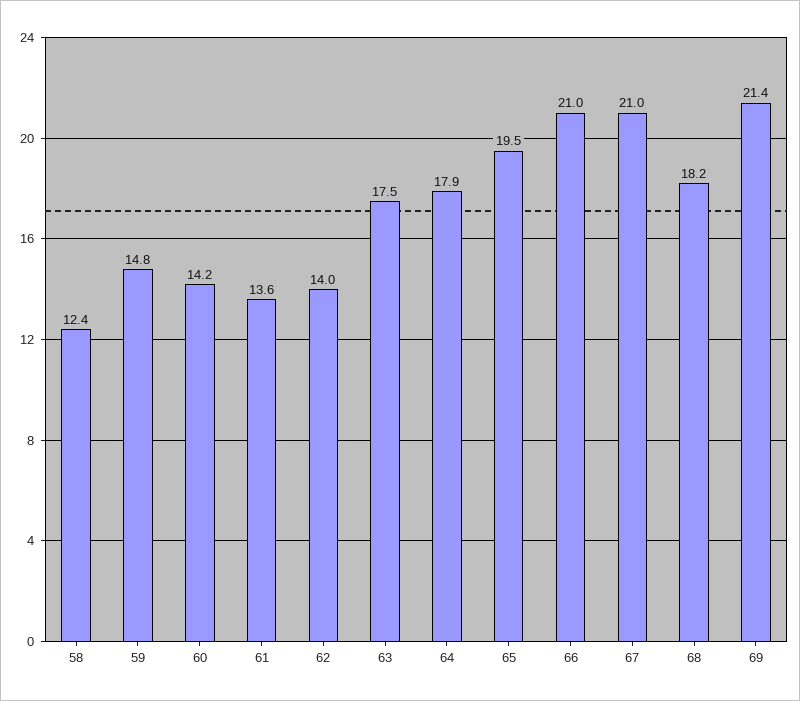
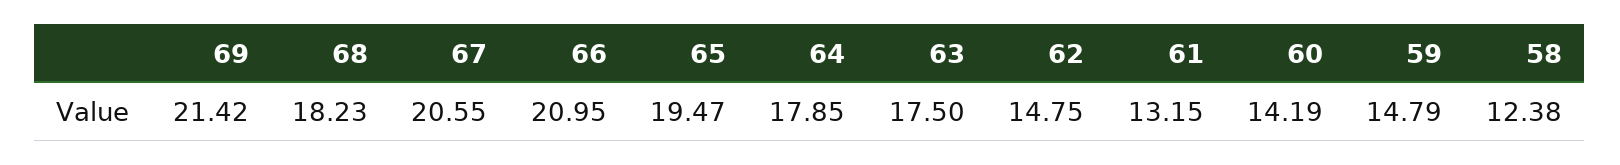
  {
    "58": 12.38,
    "59": 14.79,
    "60": 14.19,
-   "61": 13.6,
+   "61": 13.15,
-   "62": 14,
+   "62": 14.75,
    "63": 17.5,
    "64": 17.85,
    "65": 19.47,
    "66": 20.95,
-   "67": 21,
+   "67": 20.55,
    "68": 18.23,
    "69": 21.42
  }

